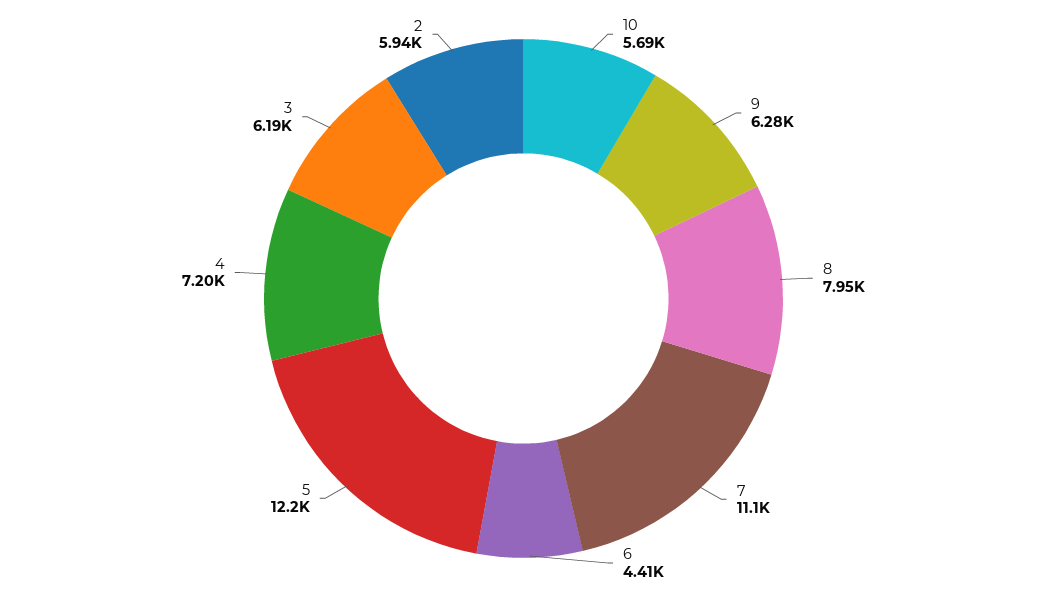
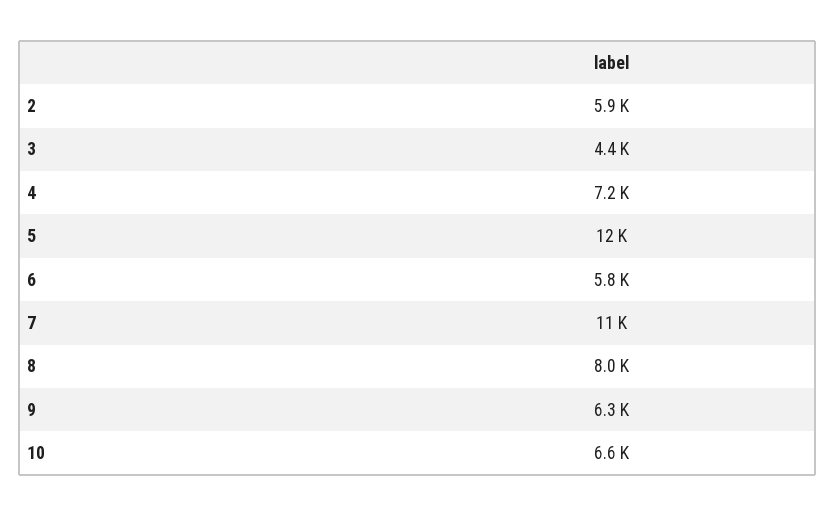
  {
-   "10": 5690,
+   "10": 6600,
    "9": 6280,
    "8": 7950,
    "7": 11100,
-   "6": 4410,
+   "6": 5800,
    "5": 12200,
    "4": 7200,
-   "3": 6190,
+   "3": 4400,
    "2": 5940
  }

